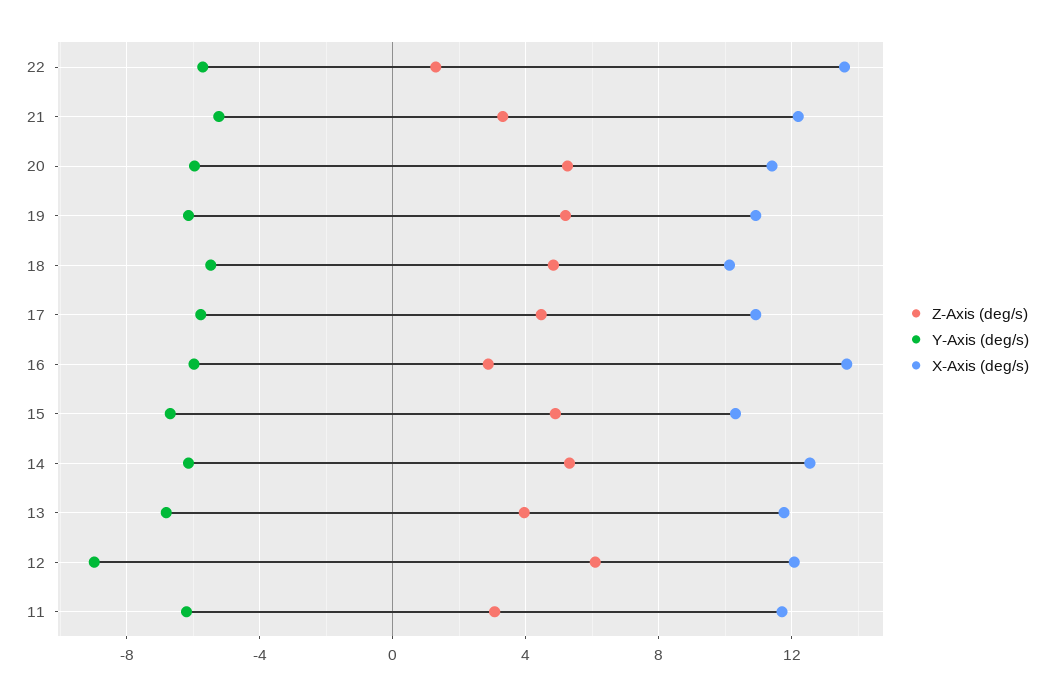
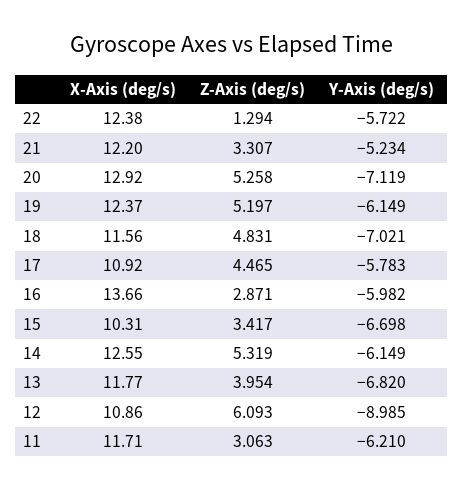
  {
    "Z-Axis (deg/s)": {
      "22": 1.294,
      "21": 3.307,
      "20": 5.258,
      "19": 5.197,
      "18": 4.831,
      "17": 4.465,
      "16": 2.871,
-     "15": 5,
+     "15": 3.417,
      "14": 5.319,
      "13": 3.954,
      "12": 6.093,
      "11": 3.063
    },
    "Y-Axis (deg/s)": {
      "22": -5.722,
      "21": -5.234,
-     "20": -6,
+     "20": -7.119,
      "19": -6.149,
-     "18": -5.5,
+     "18": -7.021,
      "17": -5.783,
      "16": -5.982,
      "15": -6.698,
      "14": -6.149,
      "13": -6.82,
      "12": -8.985,
      "11": -6.21
    },
    "X-Axis (deg/s)": {
-     "22": 13.5,
+     "22": 12.38,
      "21": 12.2,
-     "20": 11.5,
+     "20": 12.92,
-     "19": 11,
+     "19": 12.37,
-     "18": 10,
+     "18": 11.56,
      "17": 10.92,
      "16": 13.66,
      "15": 10.31,
      "14": 12.55,
      "13": 11.77,
-     "12": 12,
+     "12": 10.86,
      "11": 11.71
    }
  }

